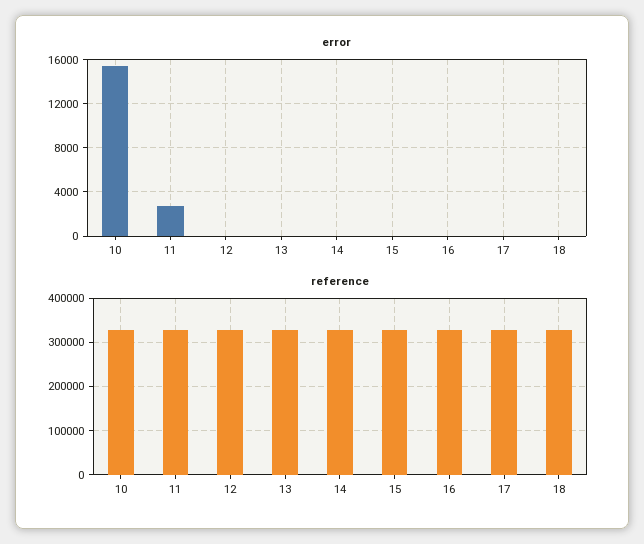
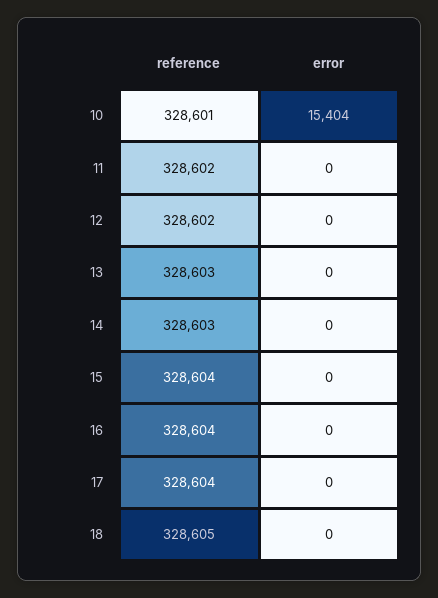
  {
    "error": {
      "10": 15404,
-     "11": 3000,
+     "11": 0,
      "12": 0,
      "13": 0,
      "14": 0,
      "15": 0,
      "16": 0,
      "17": 0,
      "18": 0
    },
    "reference": {
      "10": 328601,
      "11": 328602,
      "12": 328602,
      "13": 328603,
      "14": 328603,
      "15": 328604,
      "16": 328604,
      "17": 328604,
      "18": 328605
    }
  }

